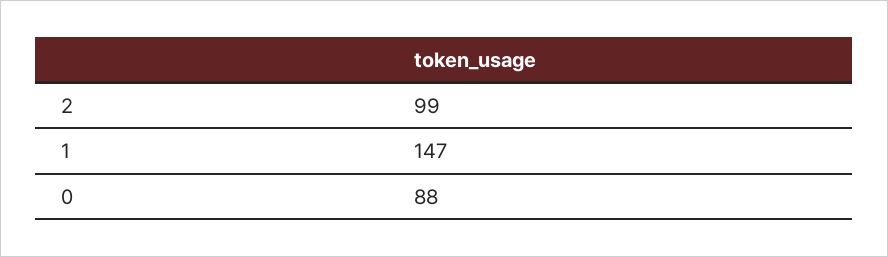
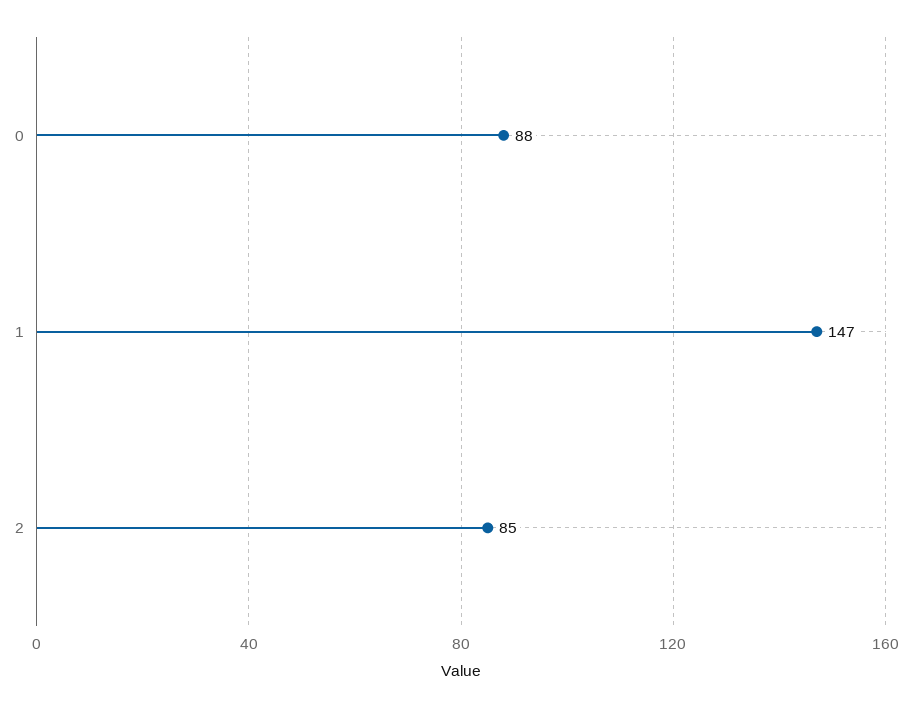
  {
-   "2": 99,
+   "2": 85,
    "1": 147,
    "0": 88
  }

